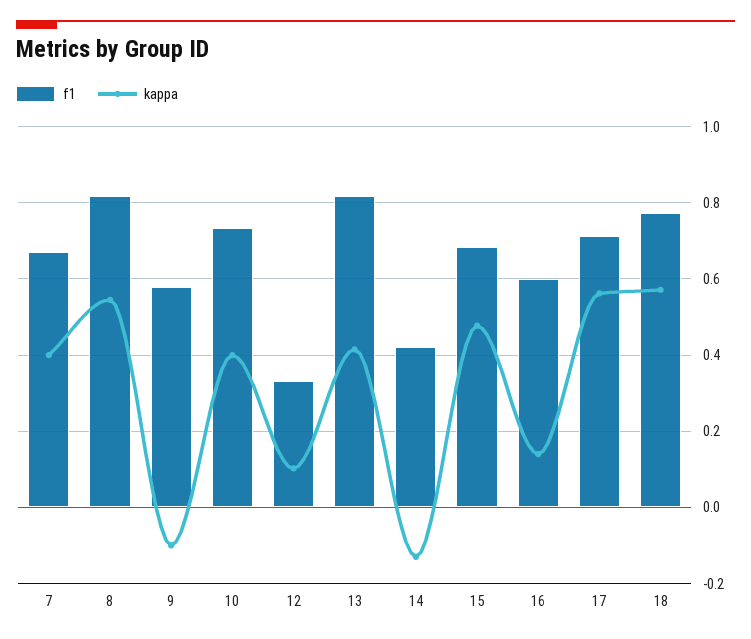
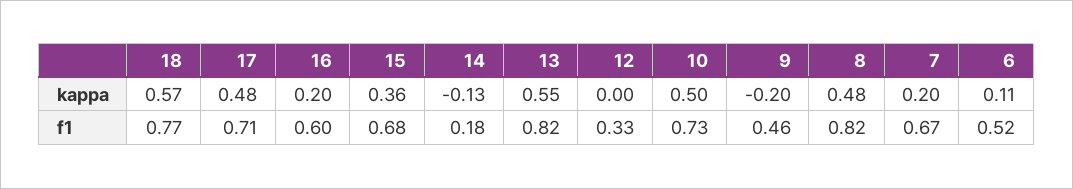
  {
    "f1": {
      "7": 0.67,
      "8": 0.82,
-     "9": 0.58,
+     "9": 0.46,
      "10": 0.73,
      "12": 0.33,
      "13": 0.82,
-     "14": 0.42,
+     "14": 0.18,
      "15": 0.68,
      "16": 0.6,
      "17": 0.71,
-     "18": 0.77
+     "18": 0.77,
+     "6": 0.52
    },
    "kappa": {
-     "7": 0.4,
+     "7": 0.2,
-     "8": 0.54,
+     "8": 0.48,
-     "9": -0.1,
+     "9": -0.2,
-     "10": 0.4,
+     "10": 0.5,
-     "12": 0.1,
+     "12": 0,
-     "13": 0.42,
+     "13": 0.55,
      "14": -0.13,
-     "15": 0.48,
+     "15": 0.36,
-     "16": 0.14,
+     "16": 0.2,
-     "17": 0.56,
+     "17": 0.48,
-     "18": 0.57
+     "18": 0.57,
+     "6": 0.11
    }
  }

